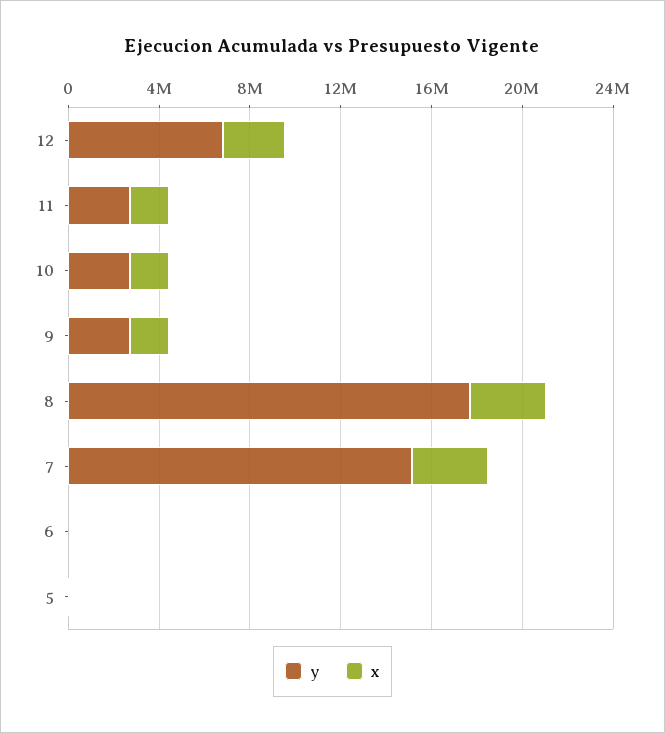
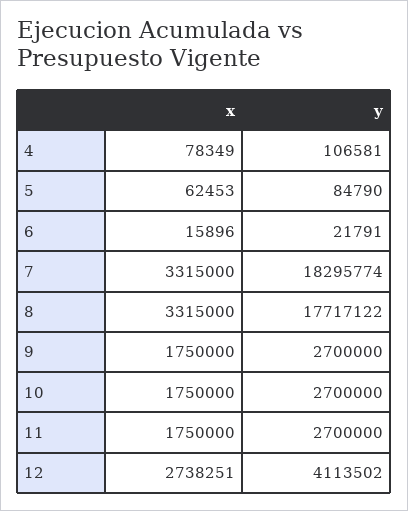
  {
    "y": {
-     "12": 7000000,
+     "12": 4113502,
      "11": 2700000,
      "10": 2700000,
      "9": 2700000,
      "8": 17717122,
-     "7": 15000000,
+     "7": 18295774,
      "6": 21791,
-     "5": 84790
+     "5": 84790,
+     "4": 106581
    },
    "x": {
      "12": 2738251,
      "11": 1750000,
      "10": 1750000,
      "9": 1750000,
      "8": 3315000,
      "7": 3315000,
      "6": 15896,
-     "5": 62453
+     "5": 62453,
+     "4": 78349
    }
  }

